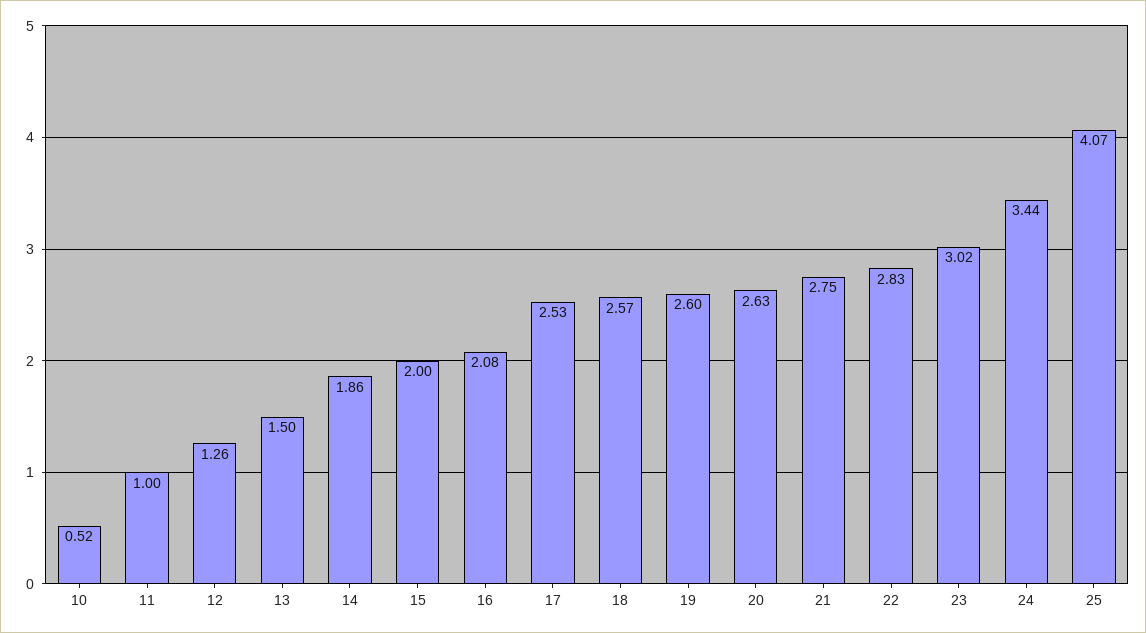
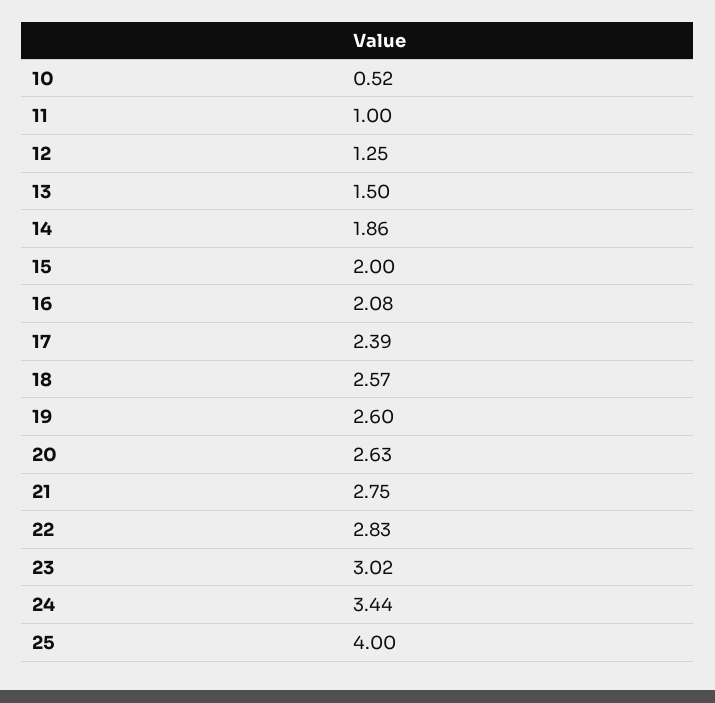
  {
    "10": 0.52,
    "11": 1,
-   "12": 1.26,
+   "12": 1.25,
    "13": 1.5,
    "14": 1.86,
    "15": 2,
    "16": 2.08,
-   "17": 2.53,
+   "17": 2.39,
    "18": 2.57,
    "19": 2.6,
    "20": 2.63,
    "21": 2.75,
    "22": 2.83,
    "23": 3.02,
    "24": 3.44,
-   "25": 4.07
+   "25": 4
  }

